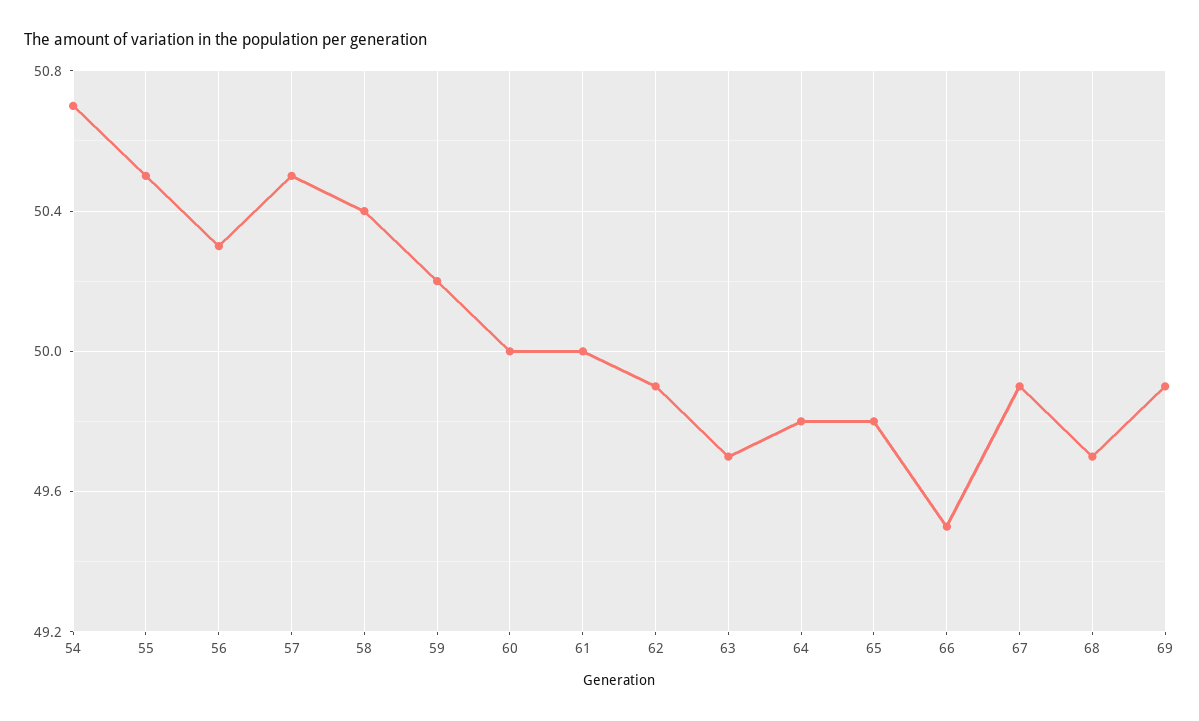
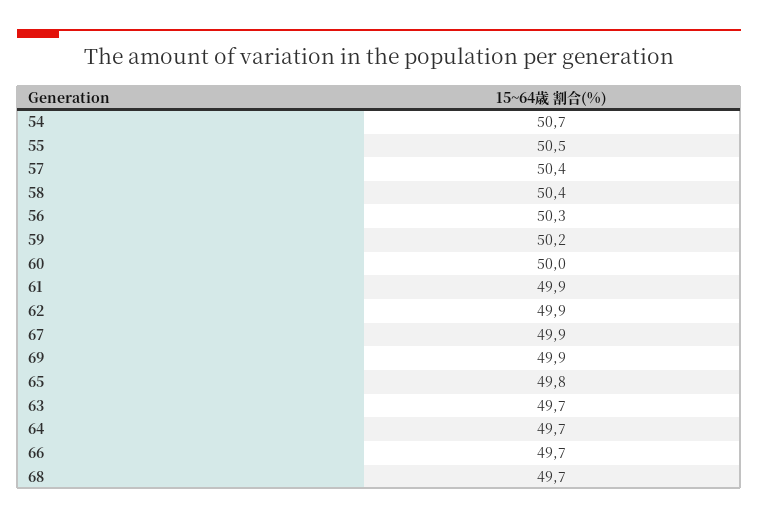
  {
    "54": 50.7,
    "55": 50.5,
    "56": 50.3,
-   "57": 50.5,
+   "57": 50.4,
    "58": 50.4,
    "59": 50.2,
    "60": 50,
-   "61": 50,
+   "61": 49.9,
    "62": 49.9,
    "63": 49.7,
-   "64": 49.8,
+   "64": 49.7,
    "65": 49.8,
-   "66": 49.5,
+   "66": 49.7,
    "67": 49.9,
    "68": 49.7,
    "69": 49.9
  }

